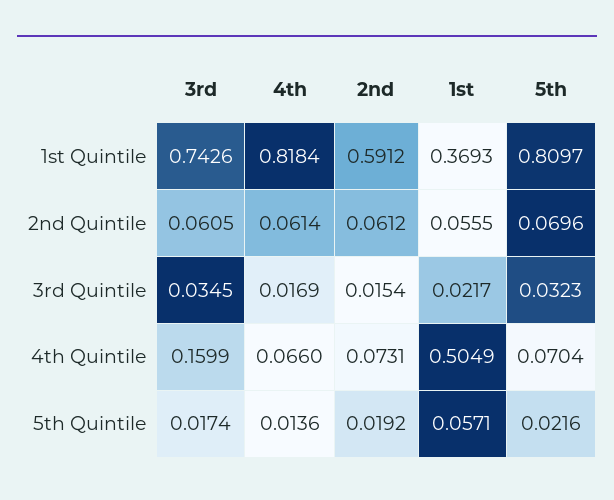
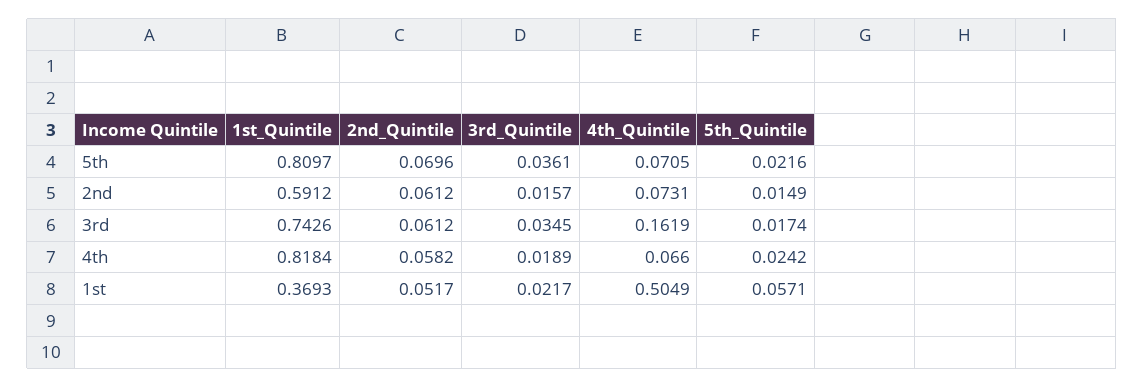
  {
    "3rd": {
      "1st Quintile": 0.7426,
-     "2nd Quintile": 0.0605,
+     "2nd Quintile": 0.0612,
      "3rd Quintile": 0.0345,
-     "4th Quintile": 0.1599,
+     "4th Quintile": 0.1619,
      "5th Quintile": 0.0174
    },
    "4th": {
      "1st Quintile": 0.8184,
-     "2nd Quintile": 0.0614,
+     "2nd Quintile": 0.0582,
-     "3rd Quintile": 0.0169,
+     "3rd Quintile": 0.0189,
      "4th Quintile": 0.066,
-     "5th Quintile": 0.0136
+     "5th Quintile": 0.0242
    },
    "2nd": {
      "1st Quintile": 0.5912,
      "2nd Quintile": 0.0612,
-     "3rd Quintile": 0.0154,
+     "3rd Quintile": 0.0157,
      "4th Quintile": 0.0731,
-     "5th Quintile": 0.0192
+     "5th Quintile": 0.0149
    },
    "1st": {
      "1st Quintile": 0.3693,
-     "2nd Quintile": 0.0555,
+     "2nd Quintile": 0.0517,
      "3rd Quintile": 0.0217,
      "4th Quintile": 0.5049,
      "5th Quintile": 0.0571
    },
    "5th": {
      "1st Quintile": 0.8097,
      "2nd Quintile": 0.0696,
-     "3rd Quintile": 0.0323,
+     "3rd Quintile": 0.0361,
-     "4th Quintile": 0.0704,
+     "4th Quintile": 0.0705,
      "5th Quintile": 0.0216
    }
  }

